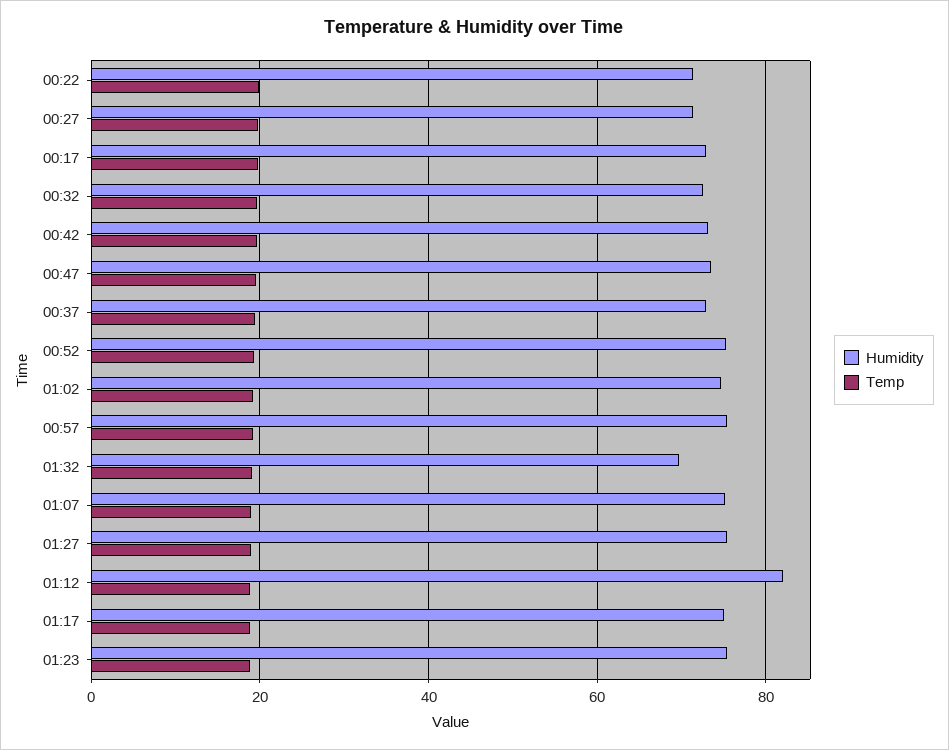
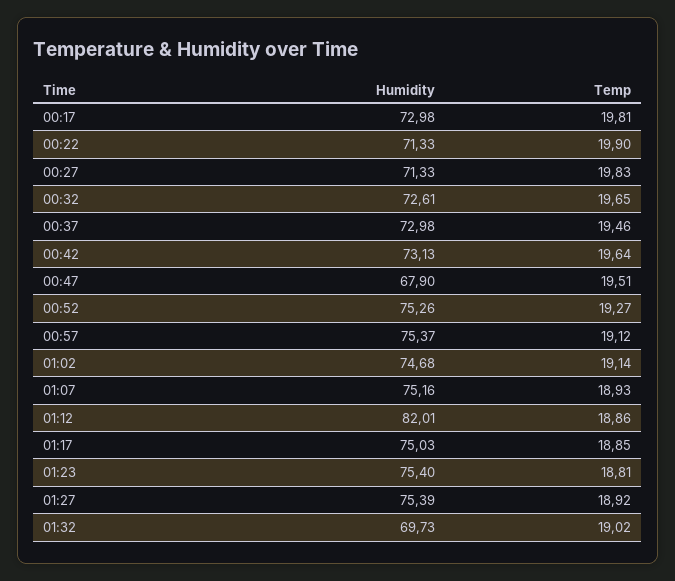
  {
    "Humidity": {
      "00:22": 71.33,
      "00:27": 71.33,
      "00:17": 72.98,
      "00:32": 72.61,
      "00:42": 73.13,
-     "00:47": 74,
+     "00:47": 67.9,
      "00:37": 72.98,
      "00:52": 75.26,
      "01:02": 74.68,
      "00:57": 75.37,
      "01:32": 69.73,
      "01:07": 75.16,
      "01:27": 75.39,
      "01:12": 82.01,
      "01:17": 75.03,
      "01:23": 75.4
    },
    "Temp": {
      "00:22": 19.9,
      "00:27": 19.83,
      "00:17": 19.81,
      "00:32": 19.65,
      "00:42": 19.64,
      "00:47": 19.51,
      "00:37": 19.46,
      "00:52": 19.27,
      "01:02": 19.14,
      "00:57": 19.12,
      "01:32": 19.02,
      "01:07": 18.93,
      "01:27": 18.92,
      "01:12": 18.86,
      "01:17": 18.85,
      "01:23": 18.81
    }
  }

